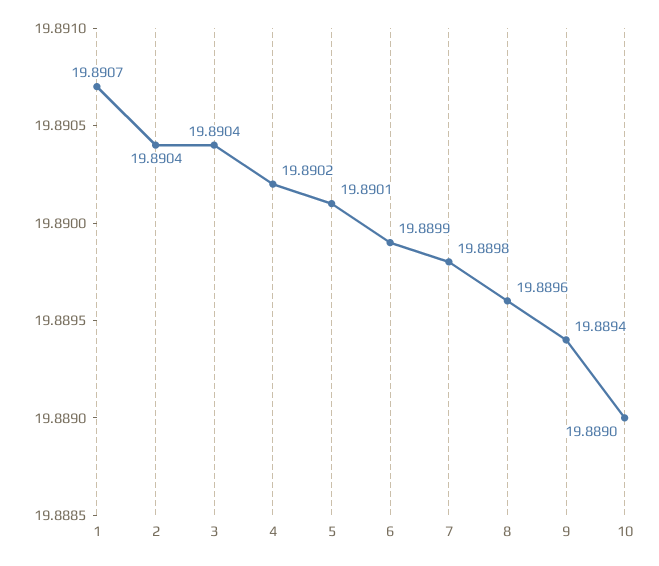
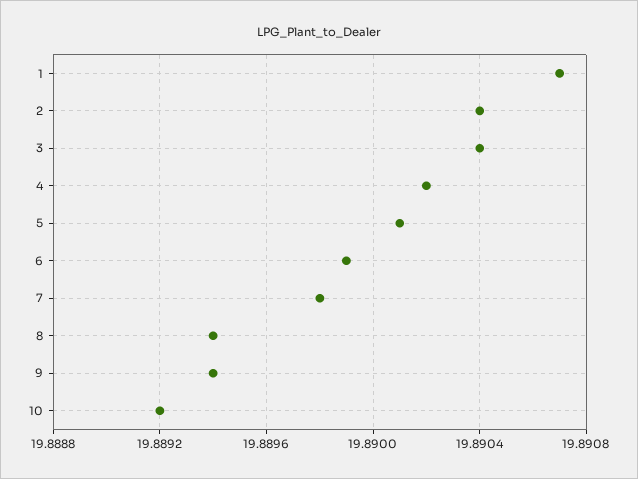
  {
    "1": 19.8907,
    "2": 19.8904,
    "3": 19.8904,
    "4": 19.8902,
    "5": 19.8901,
    "6": 19.8899,
    "7": 19.8898,
-   "8": 19.8896,
+   "8": 19.8894,
    "9": 19.8894,
-   "10": 19.889
+   "10": 19.8892
  }

